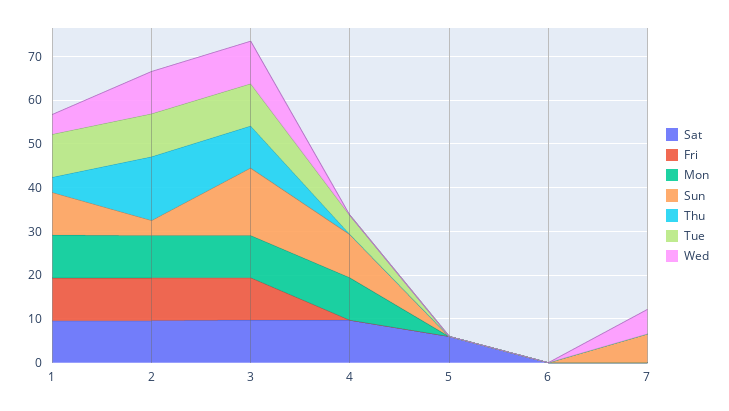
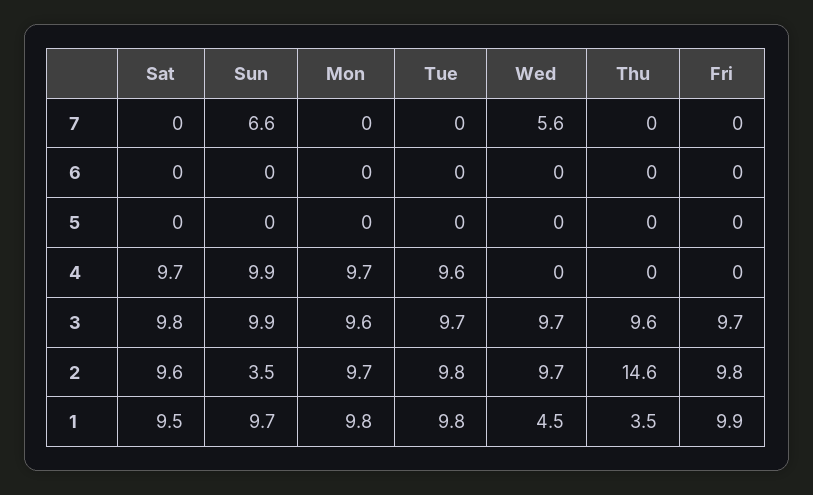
  {
    "Sat": {
      "1": 9.5,
      "2": 9.6,
      "3": 9.8,
      "4": 9.7,
-     "5": 6,
+     "5": 0,
      "6": 0,
      "7": 0
    },
    "Fri": {
      "1": 9.9,
      "2": 9.8,
      "3": 9.7,
      "4": 0,
      "5": 0,
      "6": 0,
      "7": 0
    },
    "Mon": {
      "1": 9.8,
      "2": 9.7,
      "3": 9.6,
      "4": 9.7,
      "5": 0,
      "6": 0,
      "7": 0
    },
    "Sun": {
      "1": 9.7,
      "2": 3.5,
-     "3": 16,
+     "3": 9.9,
      "4": 9.9,
      "5": 0,
      "6": 0,
      "7": 6.6
    },
    "Thu": {
      "1": 3.5,
      "2": 14.6,
      "3": 9.6,
      "4": 0,
      "5": 0,
      "6": 0,
      "7": 0
    },
    "Tue": {
      "1": 9.8,
      "2": 9.8,
      "3": 9.7,
-     "4": 4,
+     "4": 9.6,
      "5": 0,
      "6": 0,
      "7": 0
    },
    "Wed": {
      "1": 4.5,
      "2": 9.7,
      "3": 9.7,
      "4": 0,
      "5": 0,
      "6": 0,
      "7": 5.6
    }
  }

